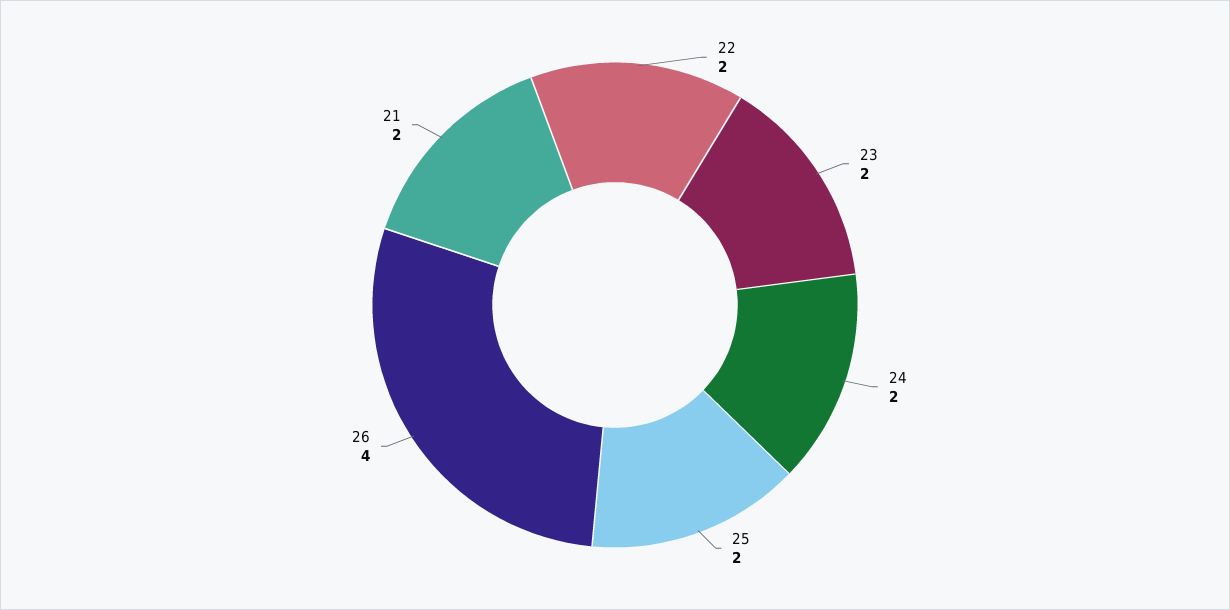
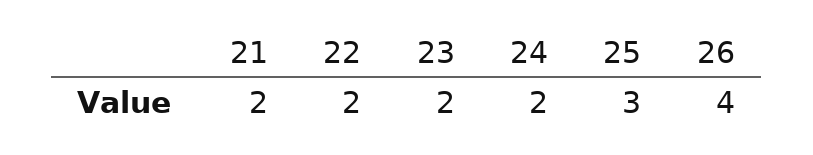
  {
    "22": 2,
    "23": 2,
    "24": 2,
-   "25": 2,
+   "25": 3,
    "26": 4,
    "21": 2
  }

